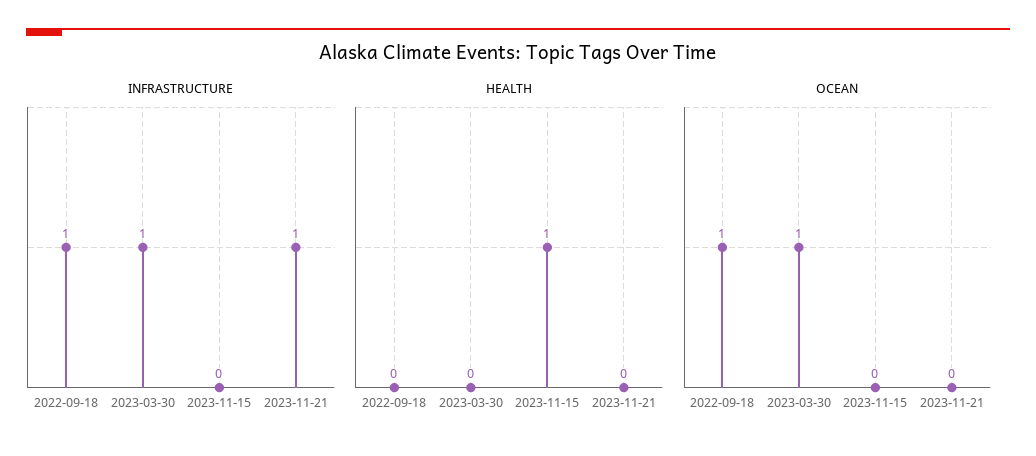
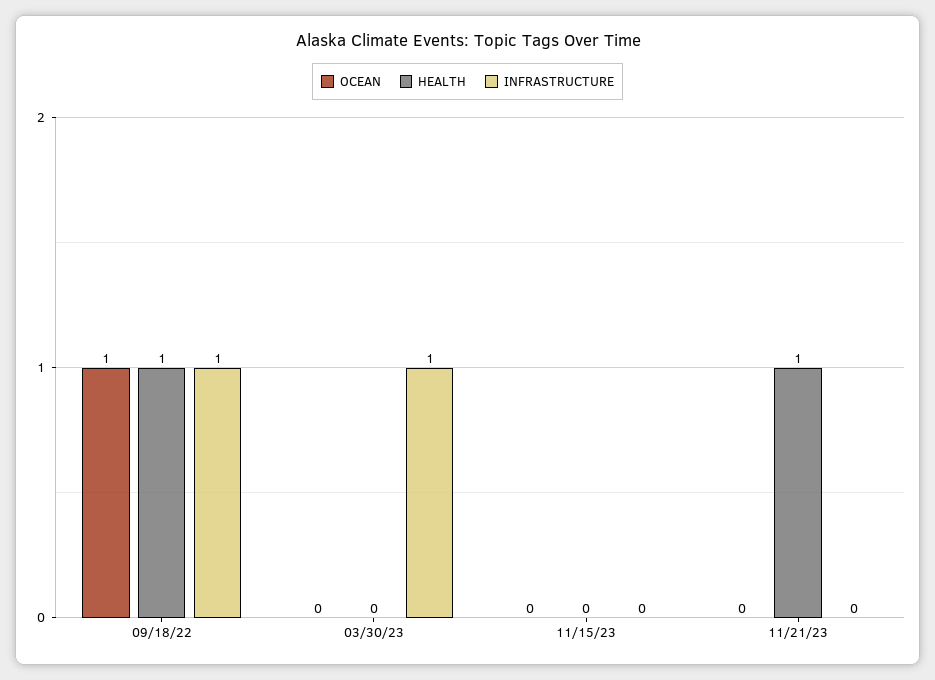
  {
    "INFRASTRUCTURE": {
      "2022-09-18": 1,
      "2023-03-30": 1,
      "2023-11-15": 0,
-     "2023-11-21": 1
+     "2023-11-21": 0
    },
    "HEALTH": {
-     "2022-09-18": 0,
+     "2022-09-18": 1,
      "2023-03-30": 0,
-     "2023-11-15": 1,
+     "2023-11-15": 0,
-     "2023-11-21": 0
+     "2023-11-21": 1
    },
    "OCEAN": {
      "2022-09-18": 1,
-     "2023-03-30": 1,
+     "2023-03-30": 0,
      "2023-11-15": 0,
      "2023-11-21": 0
    }
  }

